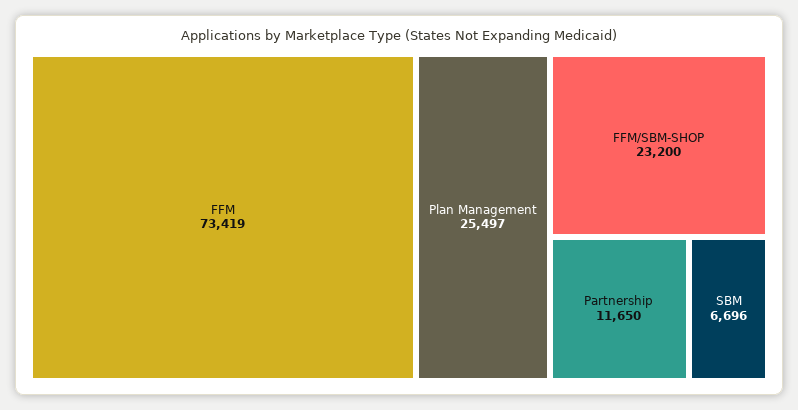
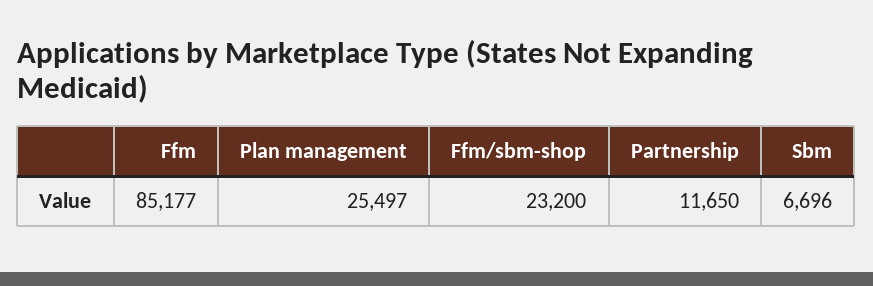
  {
-   "FFM": 73419,
+   "FFM": 85177,
    "Plan Management": 25497,
    "FFM/SBM-SHOP": 23200,
    "Partnership": 11650,
    "SBM": 6696
  }

